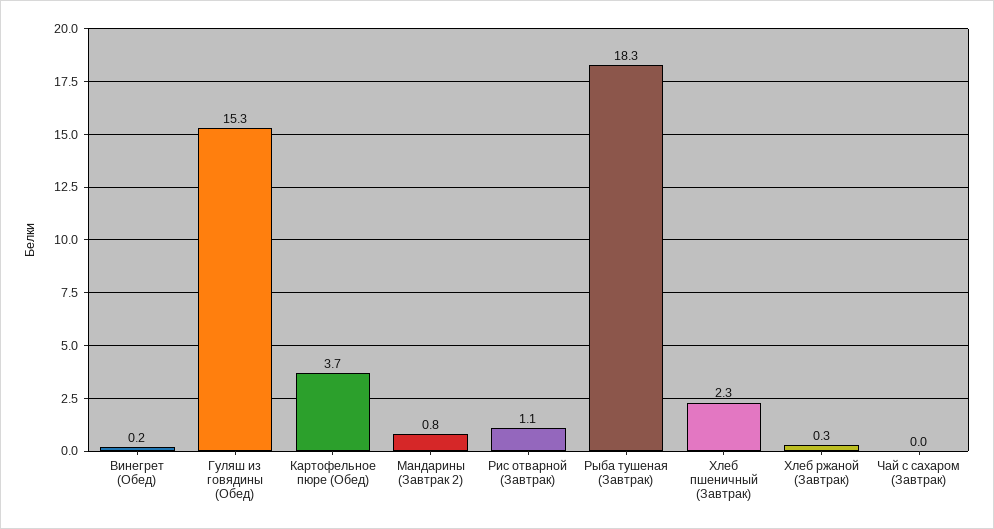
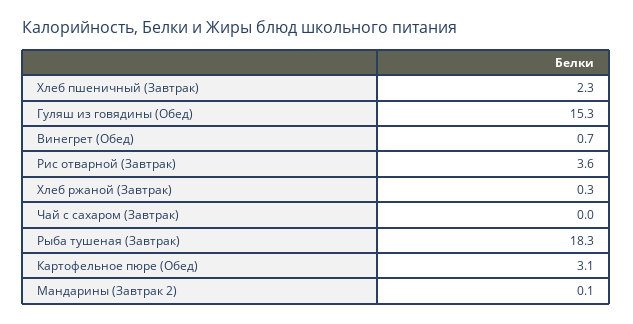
  {
-   "Винегрет (Обед)": 0.2,
+   "Винегрет (Обед)": 0.7,
    "Гуляш из говядины (Обед)": 15.3,
-   "Картофельное пюре (Обед)": 3.7,
+   "Картофельное пюре (Обед)": 3.1,
-   "Мандарины (Завтрак 2)": 0.8,
+   "Мандарины (Завтрак 2)": 0.1,
-   "Рис отварной (Завтрак)": 1.1,
+   "Рис отварной (Завтрак)": 3.6,
    "Рыба тушеная (Завтрак)": 18.3,
    "Хлеб пшеничный (Завтрак)": 2.3,
    "Хлеб ржаной (Завтрак)": 0.3,
    "Чай с сахаром (Завтрак)": 0
  }

